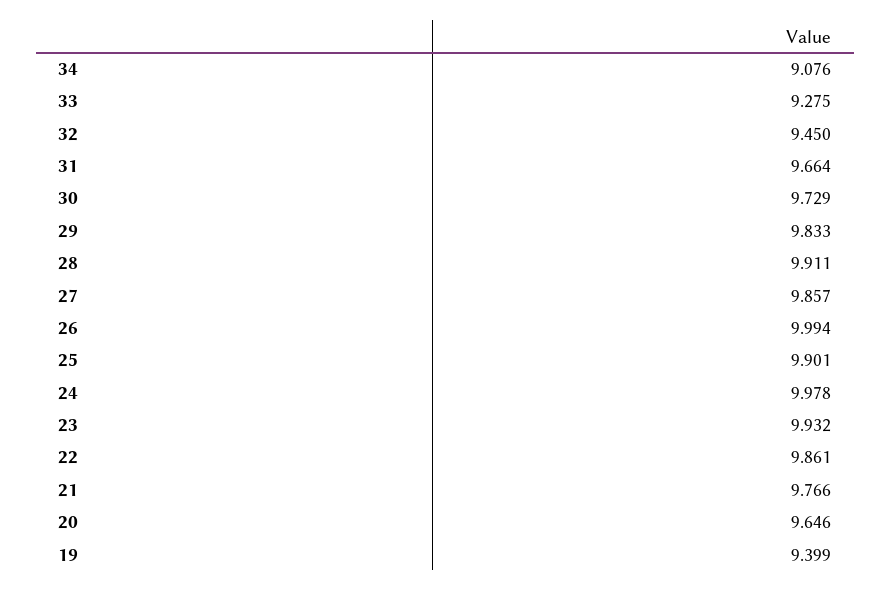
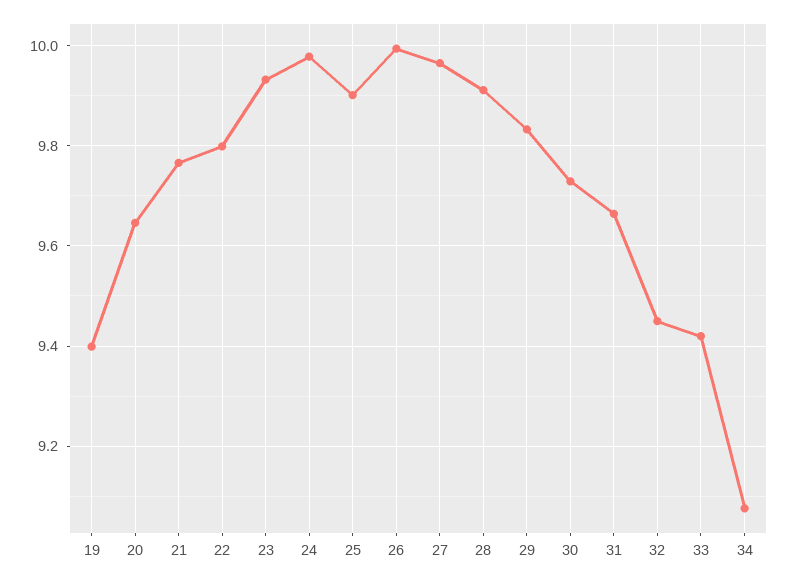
  {
    "34": 9.076,
-   "33": 9.275,
+   "33": 9.42,
    "32": 9.45,
    "31": 9.664,
    "30": 9.729,
    "29": 9.833,
    "28": 9.911,
-   "27": 9.857,
+   "27": 9.96,
    "26": 9.994,
    "25": 9.901,
    "24": 9.978,
    "23": 9.932,
-   "22": 9.861,
+   "22": 9.8,
    "21": 9.766,
    "20": 9.646,
    "19": 9.399
  }

